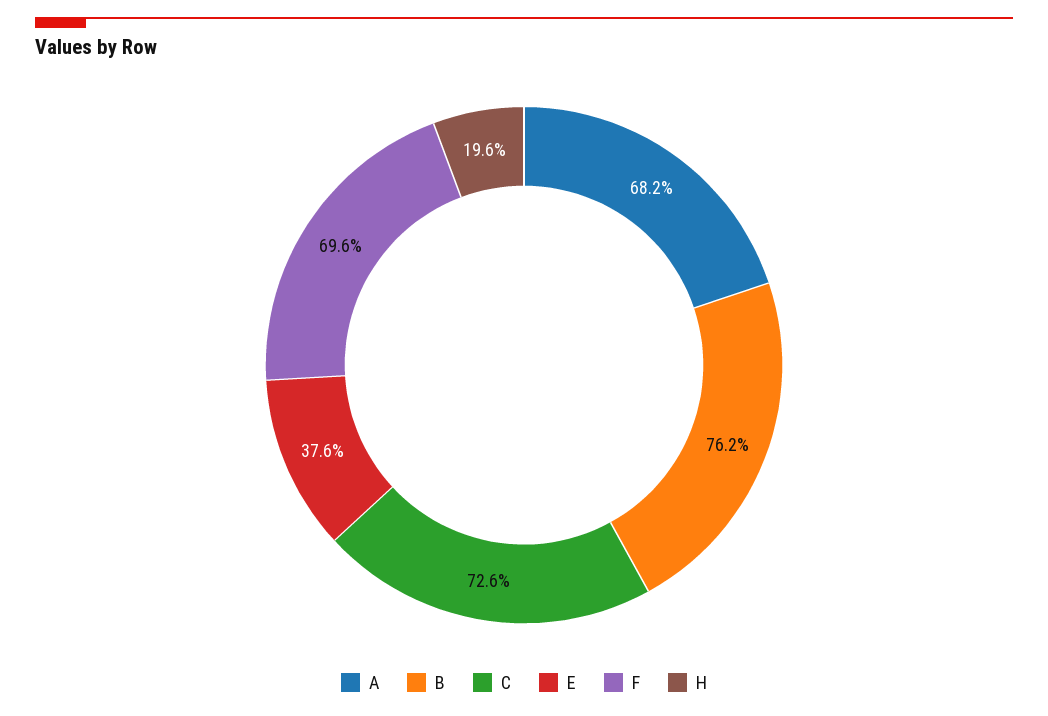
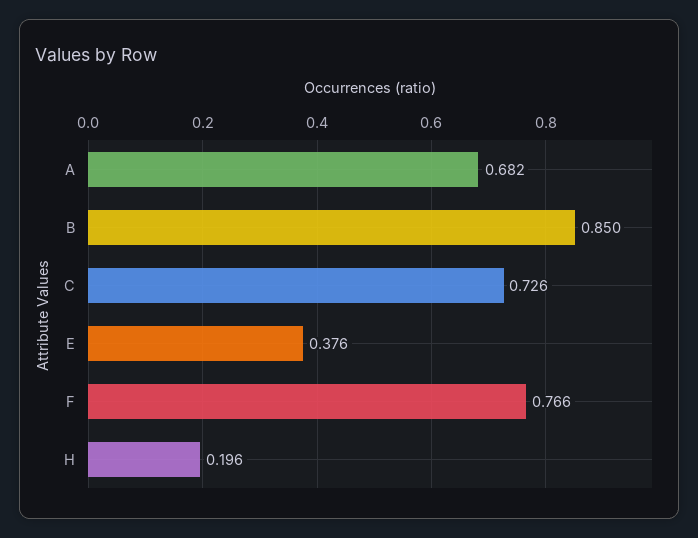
  {
    "A": 0.682,
-   "B": 0.762,
+   "B": 0.85,
    "C": 0.726,
    "E": 0.376,
-   "F": 0.696,
+   "F": 0.766,
    "H": 0.196
  }

